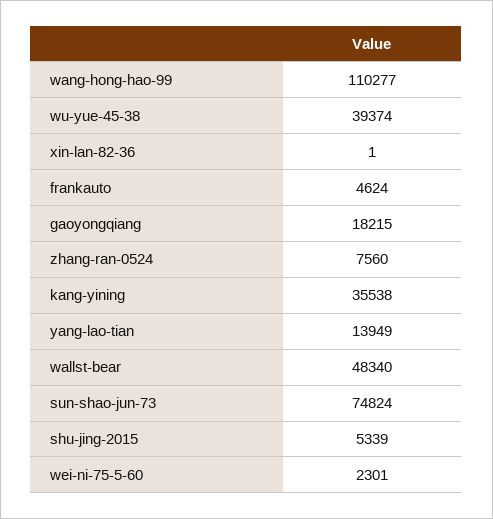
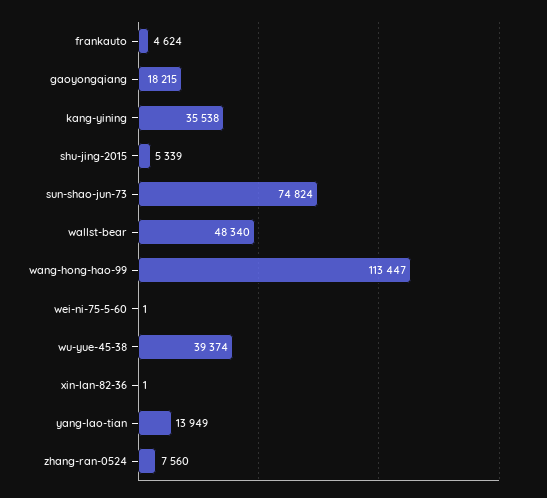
  {
-   "wang-hong-hao-99": 110277,
+   "wang-hong-hao-99": 113447,
    "wu-yue-45-38": 39374,
    "xin-lan-82-36": 1,
    "frankauto": 4624,
    "gaoyongqiang": 18215,
    "zhang-ran-0524": 7560,
    "kang-yining": 35538,
    "yang-lao-tian": 13949,
    "wallst-bear": 48340,
    "sun-shao-jun-73": 74824,
    "shu-jing-2015": 5339,
-   "wei-ni-75-5-60": 2301
+   "wei-ni-75-5-60": 1
  }

